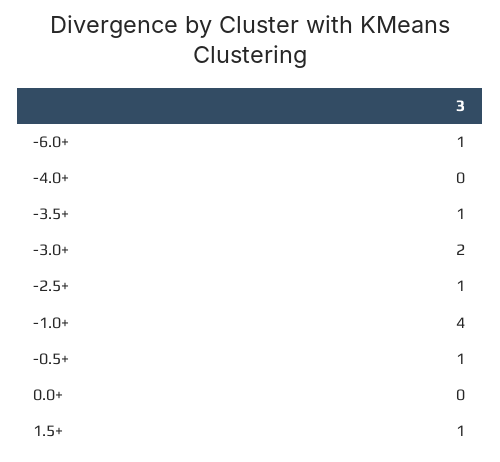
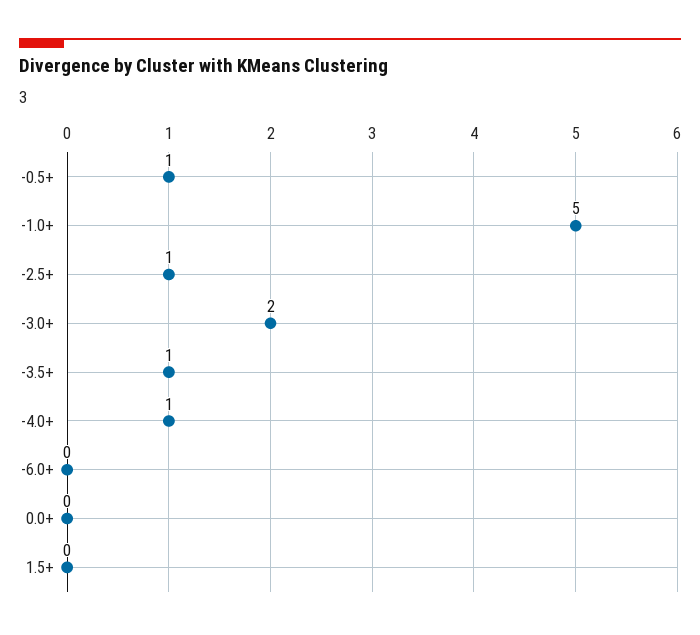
  {
-   "-6.0+": 1,
+   "-6.0+": 0,
-   "-4.0+": 0,
+   "-4.0+": 1,
    "-3.5+": 1,
    "-3.0+": 2,
    "-2.5+": 1,
-   "-1.0+": 4,
+   "-1.0+": 5,
    "-0.5+": 1,
    "0.0+": 0,
-   "1.5+": 1
+   "1.5+": 0
  }

